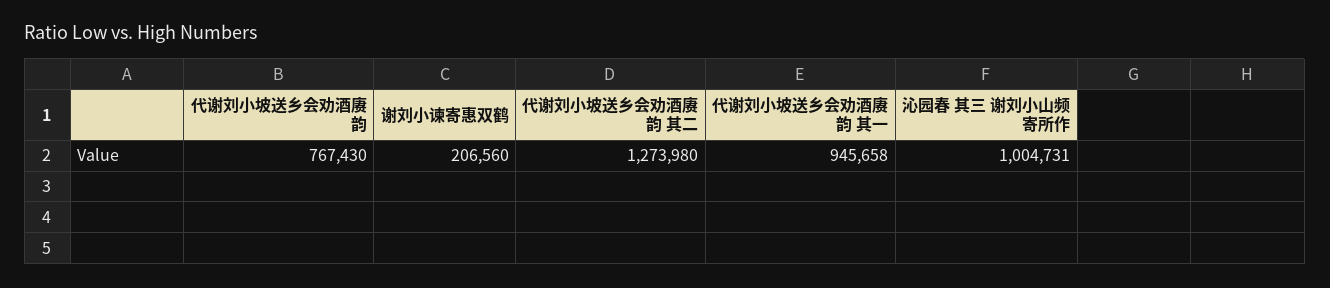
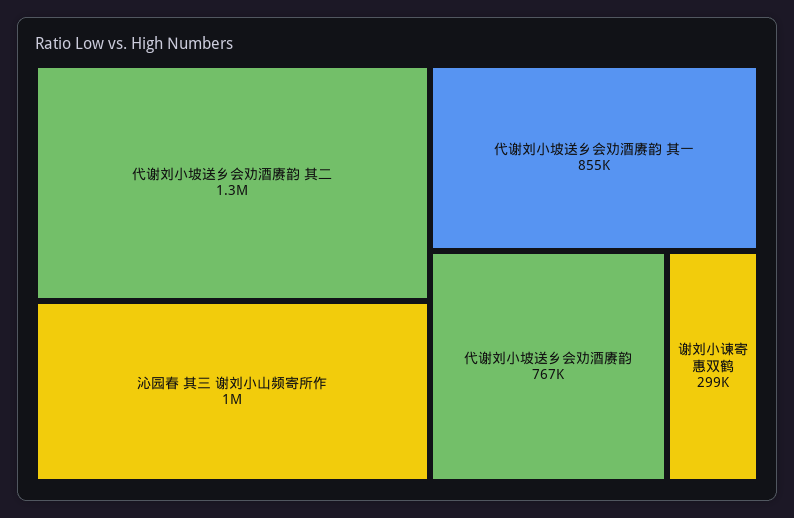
  {
    "代谢刘小坡送乡会劝酒赓韵": 767430,
-   "谢刘小谏寄惠双鹤": 206560,
+   "谢刘小谏寄惠双鹤": 299000,
    "代谢刘小坡送乡会劝酒赓韵 其二": 1273980,
-   "代谢刘小坡送乡会劝酒赓韵 其一": 945658,
+   "代谢刘小坡送乡会劝酒赓韵 其一": 855000,
    "沁园春 其三 谢刘小山频寄所作": 1004731
  }

